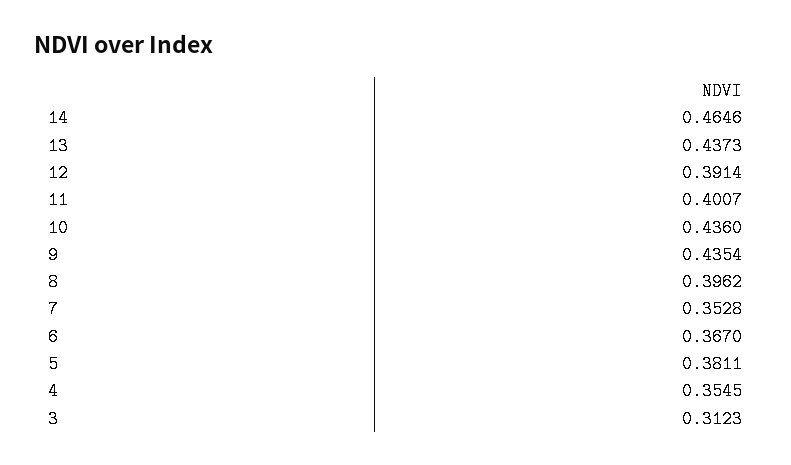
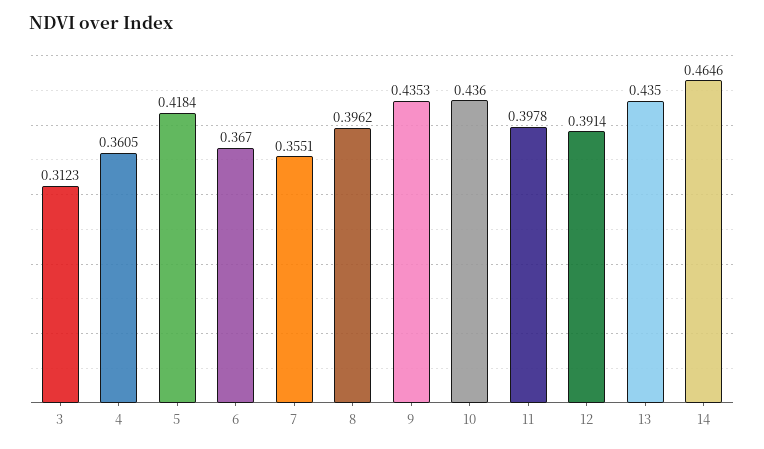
  {
    "14": 0.4646,
-   "13": 0.4373,
+   "13": 0.435,
    "12": 0.3914,
-   "11": 0.4007,
+   "11": 0.3978,
    "10": 0.436,
-   "9": 0.4354,
+   "9": 0.4353,
    "8": 0.3962,
-   "7": 0.3528,
+   "7": 0.3551,
    "6": 0.367,
-   "5": 0.3811,
+   "5": 0.4184,
-   "4": 0.3545,
+   "4": 0.3605,
    "3": 0.3123
  }

